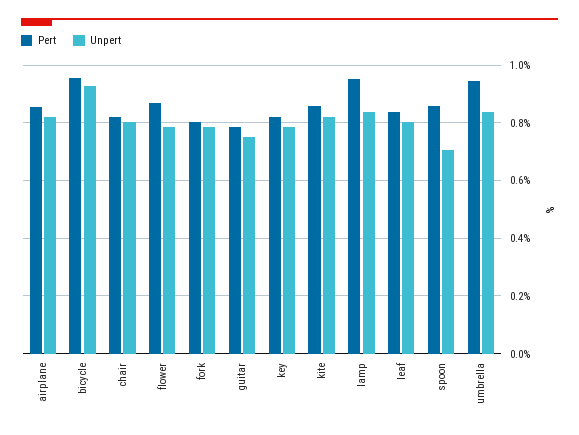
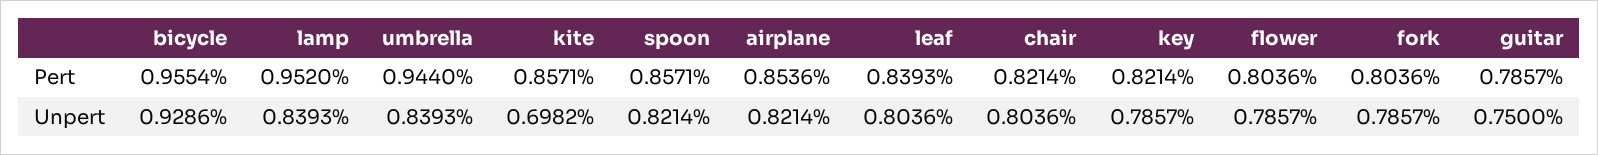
  {
    "Pert": {
      "airplane": 0.8536,
      "bicycle": 0.9554,
      "chair": 0.8214,
-     "flower": 0.875,
+     "flower": 0.8036,
      "fork": 0.8036,
      "guitar": 0.7857,
      "key": 0.8214,
      "kite": 0.8571,
      "lamp": 0.952,
      "leaf": 0.8393,
      "spoon": 0.8571,
      "umbrella": 0.944
    },
    "Unpert": {
      "airplane": 0.8214,
      "bicycle": 0.9286,
      "chair": 0.8036,
      "flower": 0.7857,
      "fork": 0.7857,
      "guitar": 0.75,
      "key": 0.7857,
-     "kite": 0.825,
+     "kite": 0.6982,
      "lamp": 0.8393,
      "leaf": 0.8036,
-     "spoon": 0.7,
+     "spoon": 0.8214,
      "umbrella": 0.8393
    }
  }

